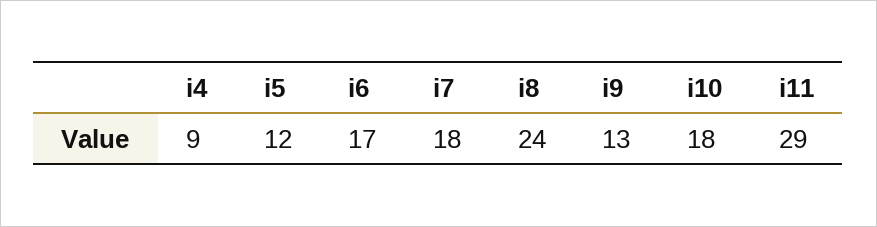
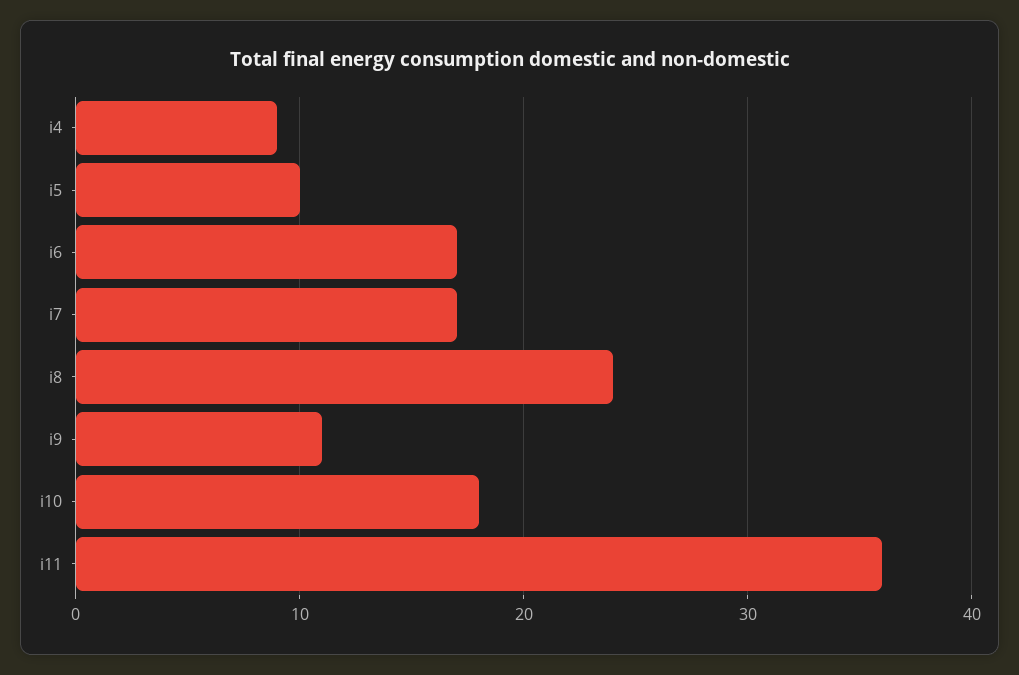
  {
    "i4": 9,
-   "i5": 12,
+   "i5": 10,
    "i6": 17,
-   "i7": 18,
+   "i7": 17,
    "i8": 24,
-   "i9": 13,
+   "i9": 11,
    "i10": 18,
-   "i11": 29
+   "i11": 36
  }

